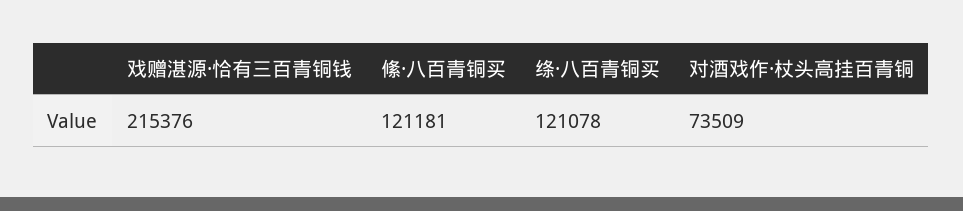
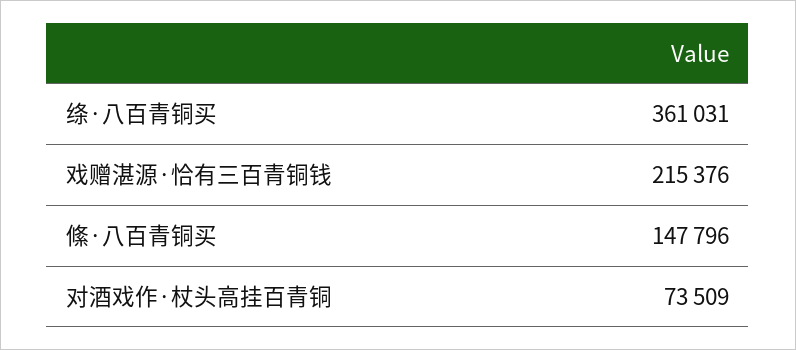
  {
    "戏赠湛源·恰有三百青铜钱": 215376,
-   "絛·八百青铜买": 121181,
+   "絛·八百青铜买": 147796,
-   "绦·八百青铜买": 121078,
+   "绦·八百青铜买": 361031,
    "对酒戏作·杖头高挂百青铜": 73509
  }

